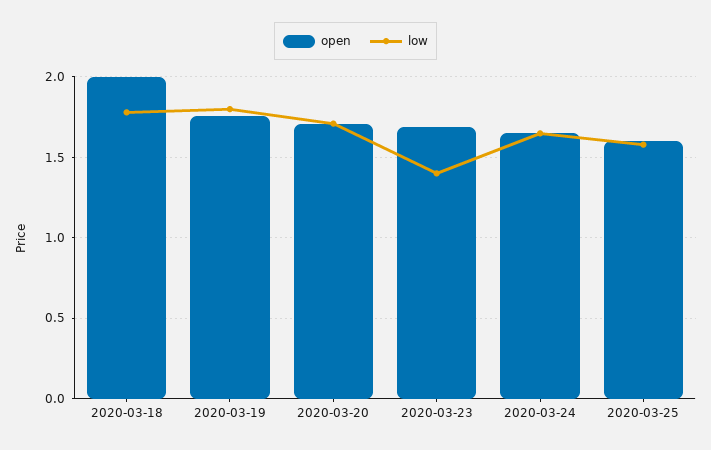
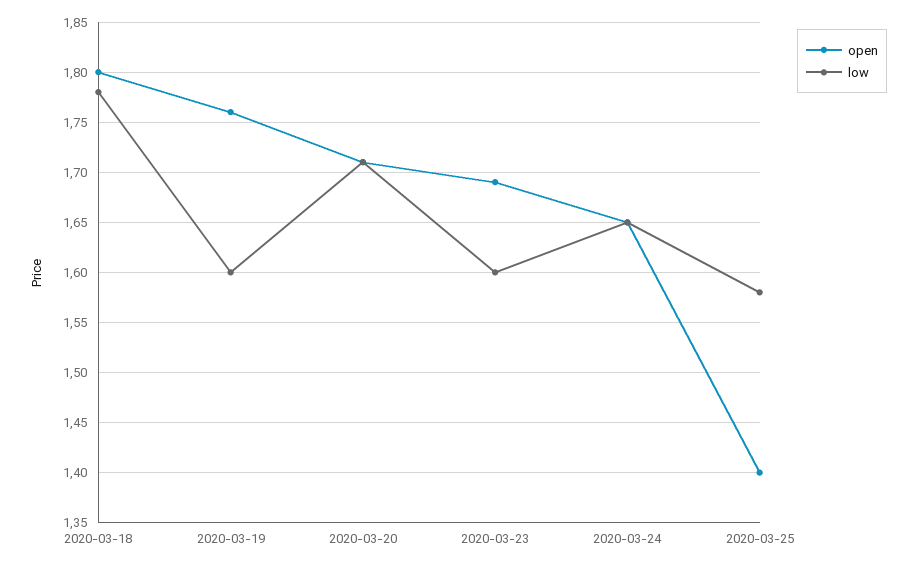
  {
    "open": {
-     "2020-03-18": 2,
+     "2020-03-18": 1.8,
      "2020-03-19": 1.76,
      "2020-03-20": 1.71,
      "2020-03-23": 1.69,
      "2020-03-24": 1.65,
-     "2020-03-25": 1.6
+     "2020-03-25": 1.4
    },
    "low": {
      "2020-03-18": 1.78,
-     "2020-03-19": 1.8,
+     "2020-03-19": 1.6,
      "2020-03-20": 1.71,
-     "2020-03-23": 1.4,
+     "2020-03-23": 1.6,
      "2020-03-24": 1.65,
      "2020-03-25": 1.58
    }
  }

